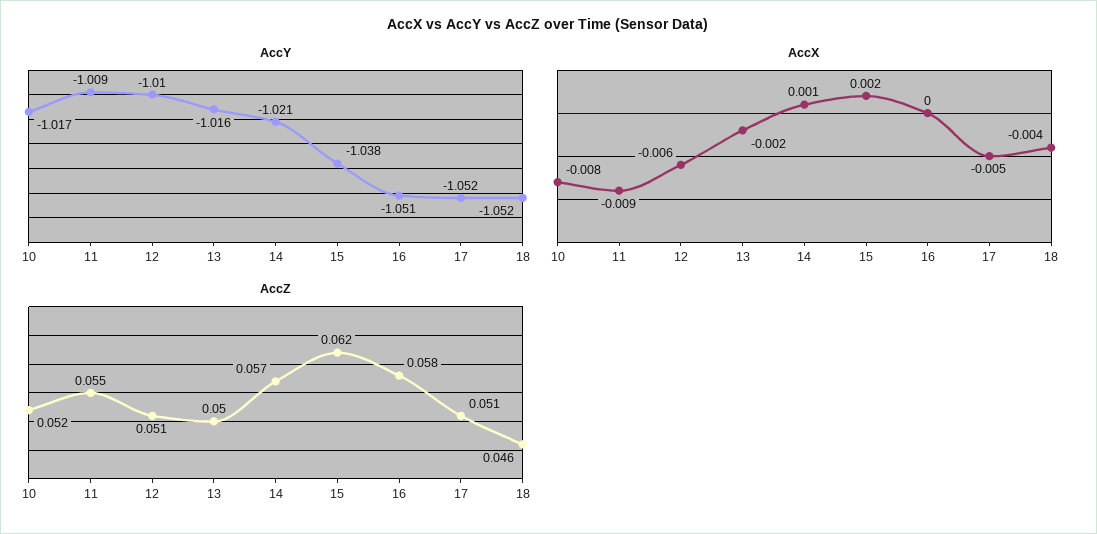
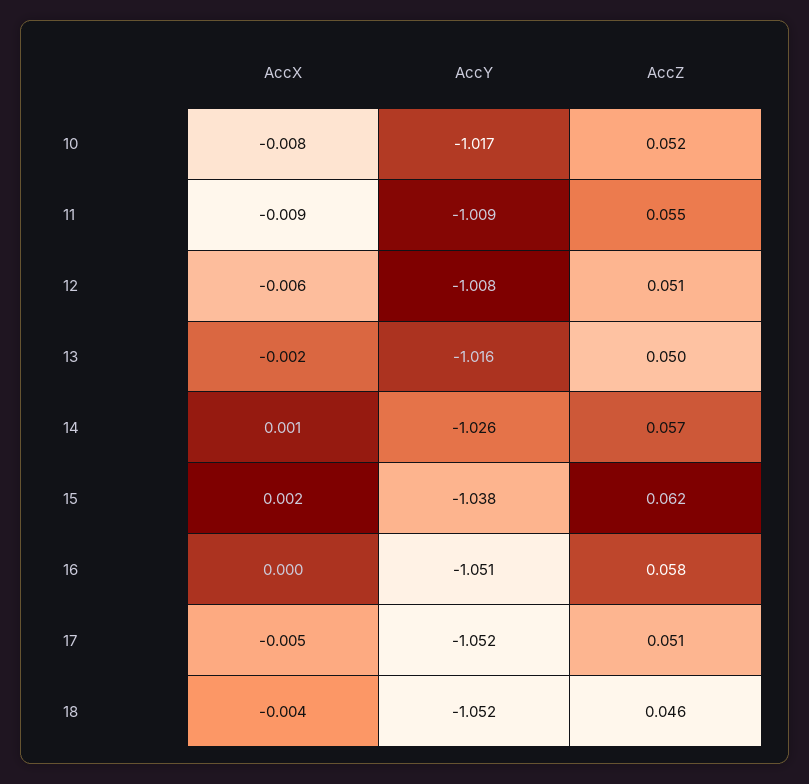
  {
    "AccY": {
      "10": -1.017,
      "11": -1.009,
-     "12": -1.01,
+     "12": -1.008,
      "13": -1.016,
-     "14": -1.021,
+     "14": -1.026,
      "15": -1.038,
      "16": -1.051,
      "17": -1.052,
      "18": -1.052
    },
    "AccX": {
      "10": -0.008,
      "11": -0.009,
      "12": -0.006,
      "13": -0.002,
      "14": 0.001,
      "15": 0.002,
      "16": 0,
      "17": -0.005,
      "18": -0.004
    },
    "AccZ": {
      "10": 0.052,
      "11": 0.055,
      "12": 0.051,
      "13": 0.05,
      "14": 0.057,
      "15": 0.062,
      "16": 0.058,
      "17": 0.051,
      "18": 0.046
    }
  }

